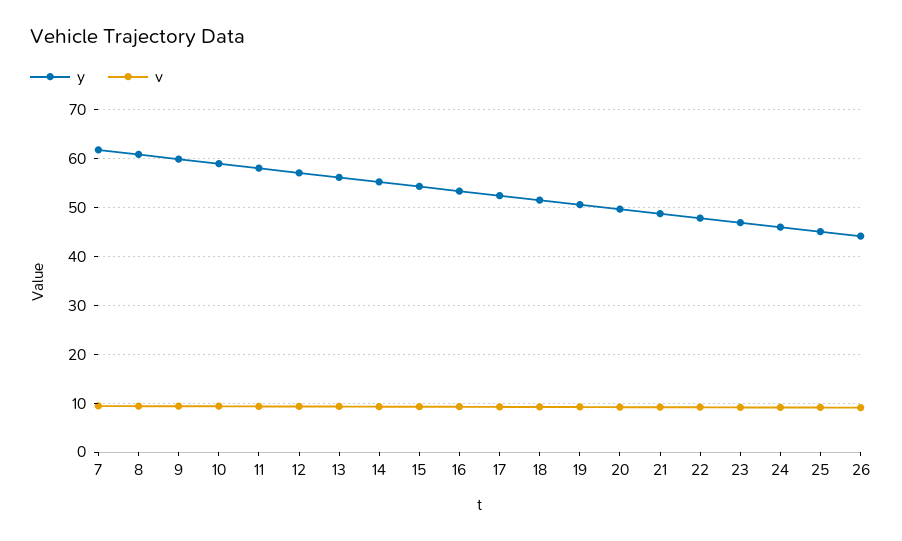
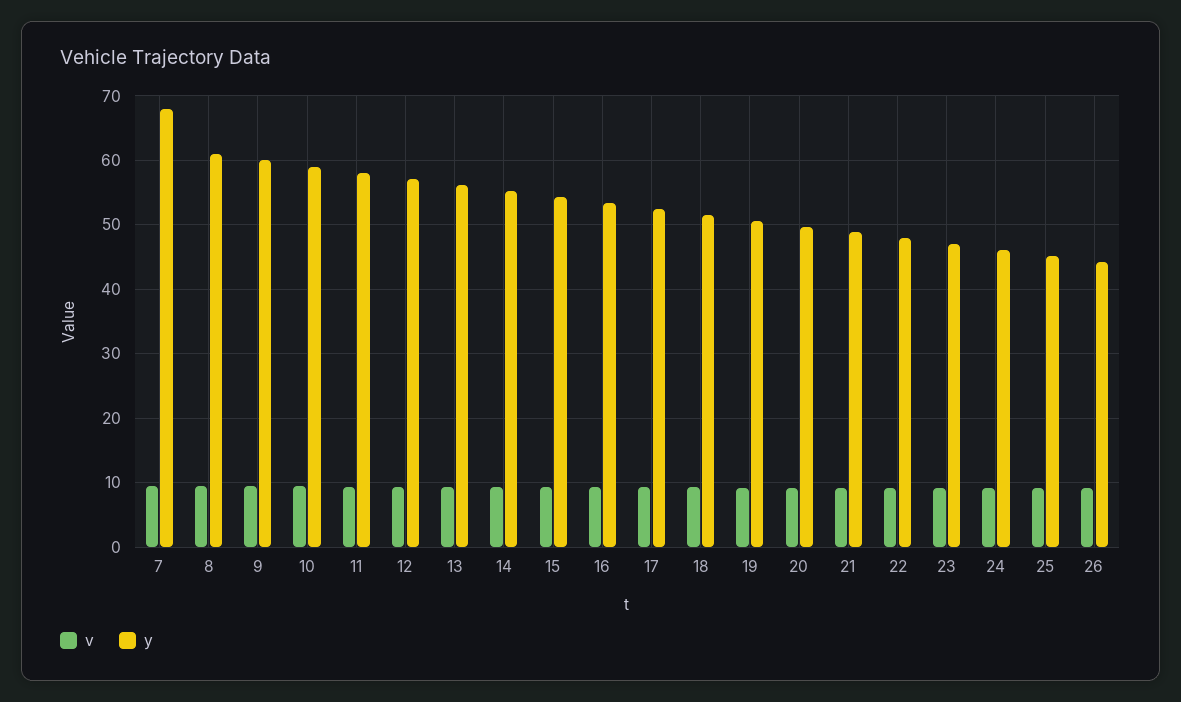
  {
    "y": {
-     "7": 62,
+     "7": 68,
      "8": 61,
      "9": 60,
      "10": 59,
      "11": 58,
      "12": 57,
      "13": 56,
      "14": 55,
      "15": 54,
      "16": 53,
      "17": 52,
      "18": 52,
      "19": 51,
      "20": 50,
      "21": 49,
      "22": 48,
      "23": 47,
      "24": 46,
      "25": 45,
      "26": 44
    },
    "v": {
      "7": 9,
      "8": 9,
      "9": 9,
      "10": 9,
      "11": 9,
      "12": 9,
      "13": 9,
      "14": 9,
      "15": 9,
      "16": 9,
      "17": 9,
      "18": 9,
      "19": 9,
      "20": 9,
      "21": 9,
      "22": 9,
      "23": 9,
      "24": 9,
      "25": 9,
      "26": 9
    }
  }

